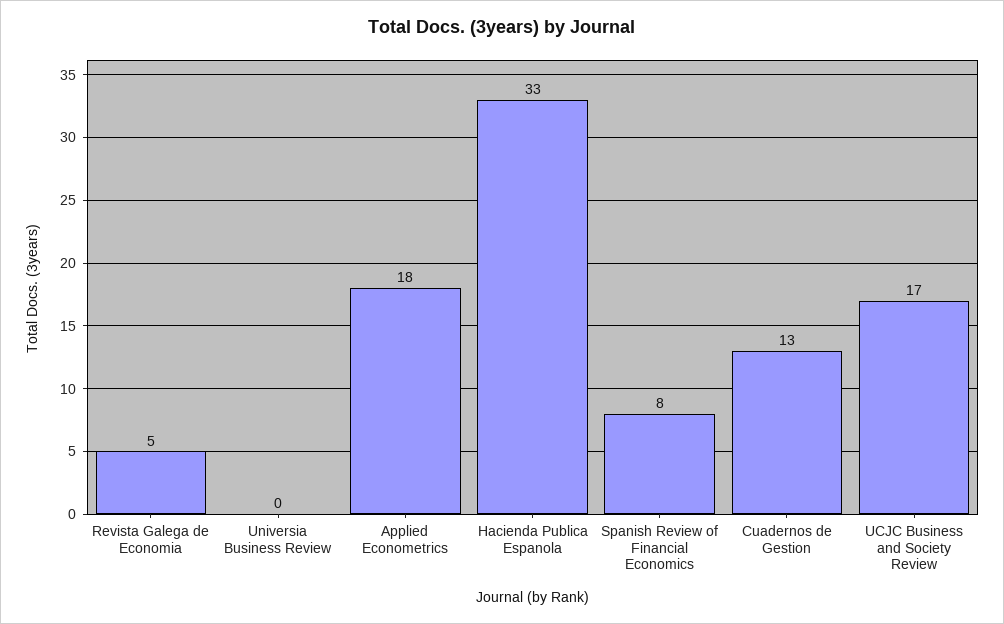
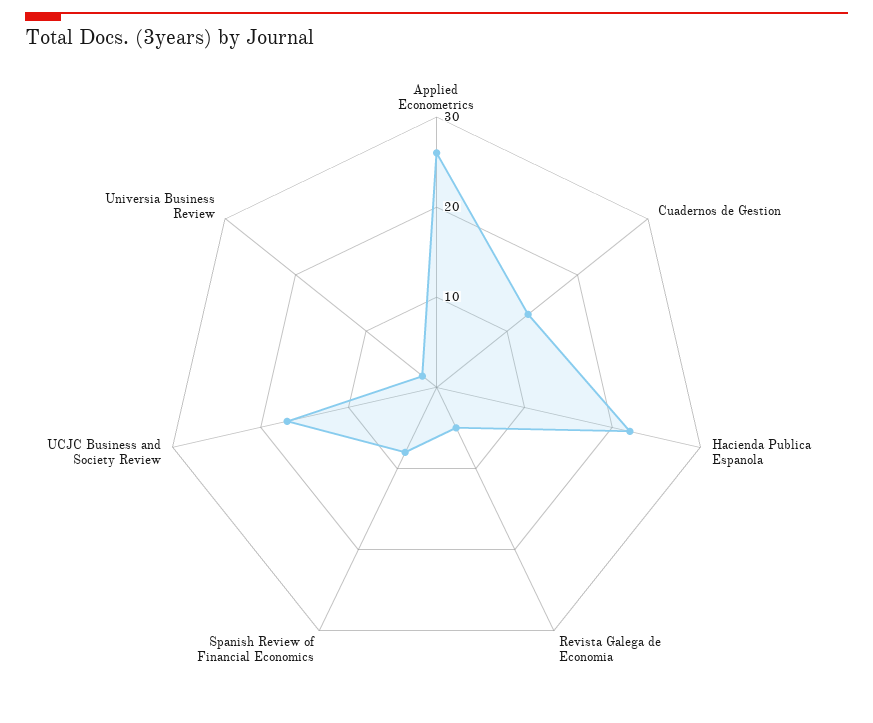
  {
    "Revista Galega de Economia": 5,
-   "Universia Business Review": 0,
+   "Universia Business Review": 2,
-   "Applied Econometrics": 18,
+   "Applied Econometrics": 26,
-   "Hacienda Publica Espanola": 33,
+   "Hacienda Publica Espanola": 22,
    "Spanish Review of Financial Economics": 8,
    "Cuadernos de Gestion": 13,
    "UCJC Business and Society Review": 17
  }

